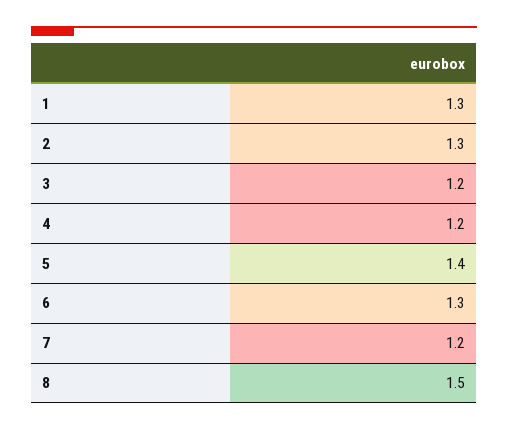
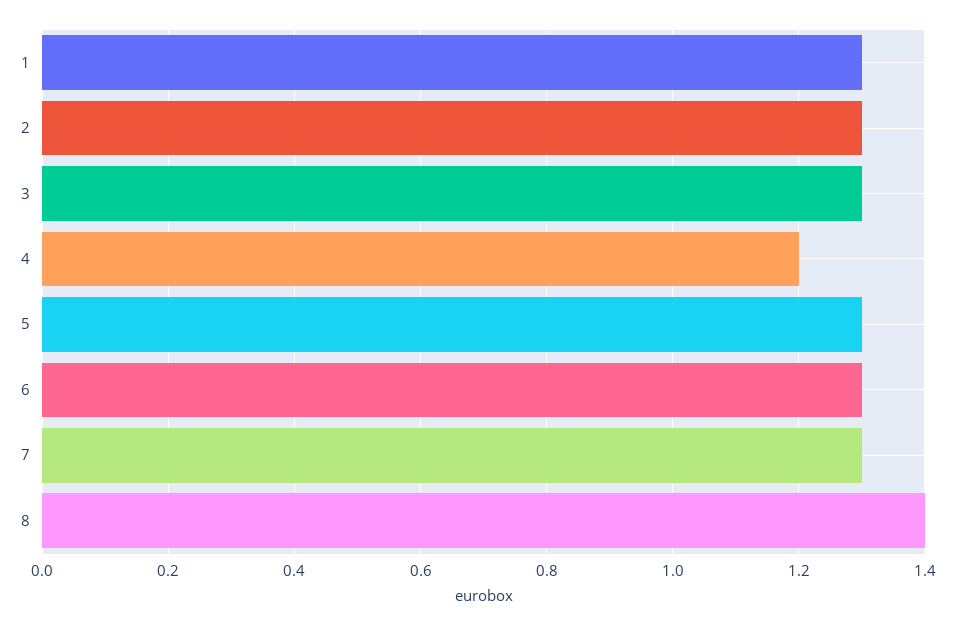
  {
    "1": 1.3,
    "2": 1.3,
-   "3": 1.2,
+   "3": 1.3,
    "4": 1.2,
-   "5": 1.4,
+   "5": 1.3,
    "6": 1.3,
-   "7": 1.2,
+   "7": 1.3,
-   "8": 1.5
+   "8": 1.4
  }

